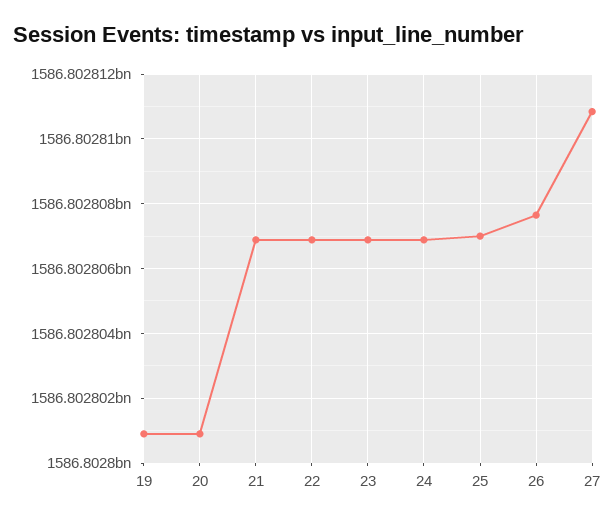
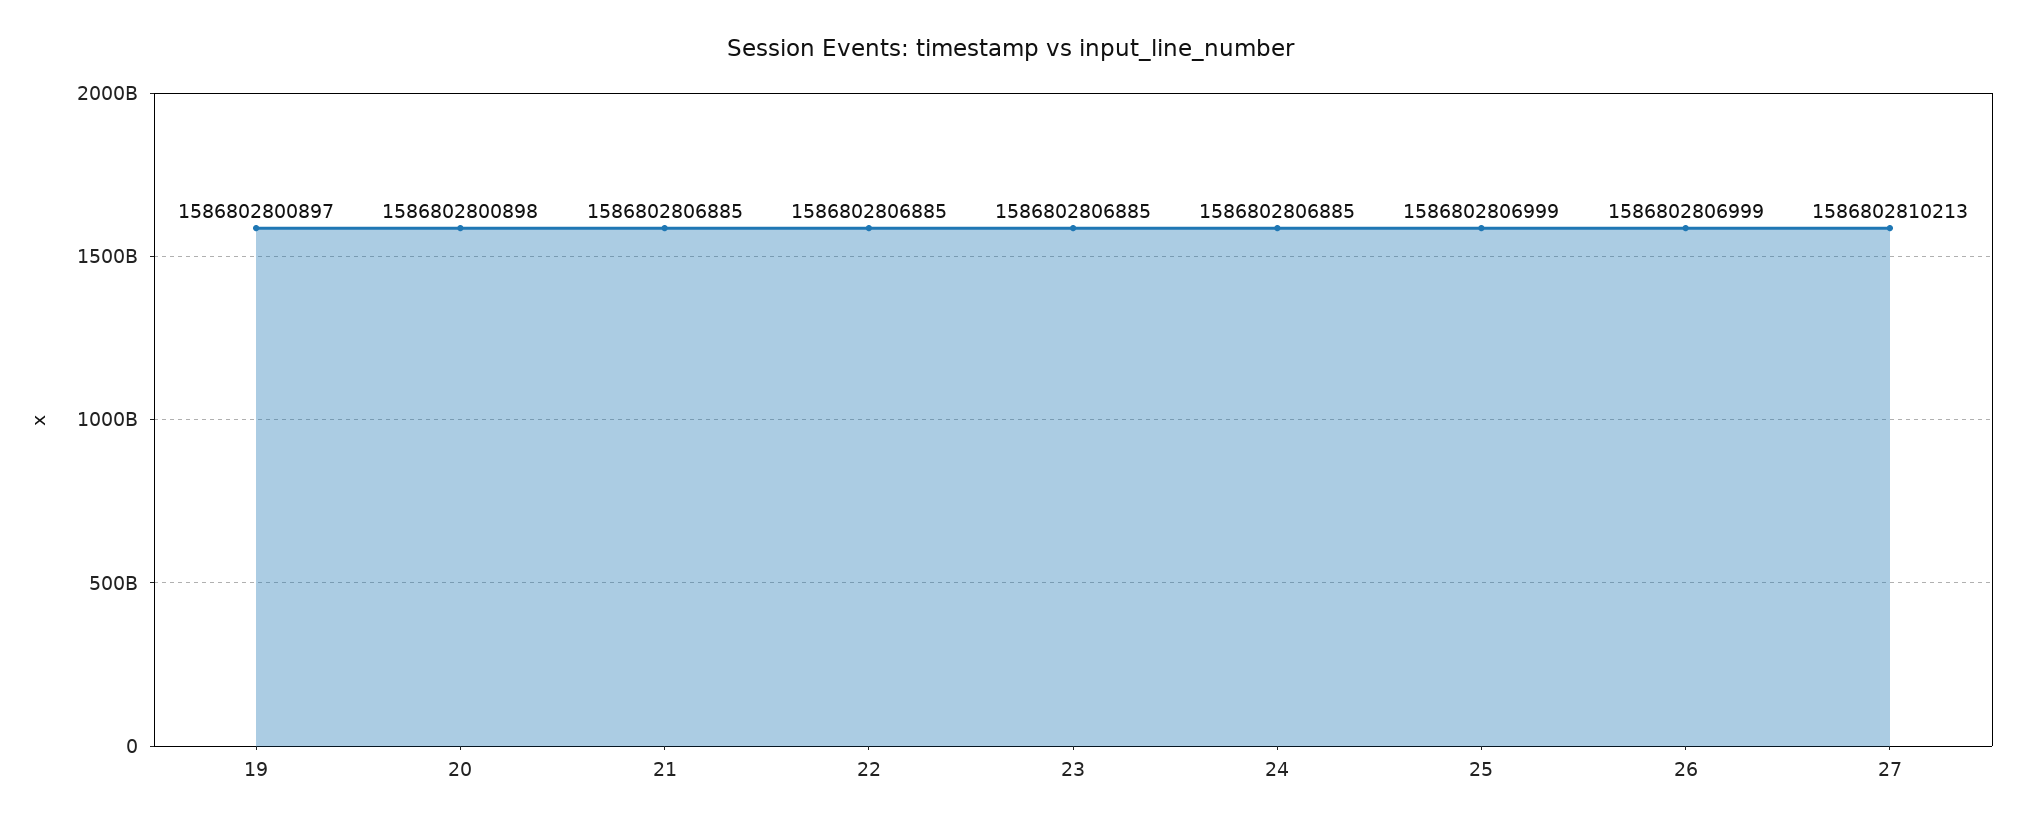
  {
    "19": 1586802800897,
    "20": 1586802800898,
    "21": 1586802806885,
    "22": 1586802806885,
    "23": 1586802806885,
    "24": 1586802806885,
    "25": 1586802806999,
-   "26": 1586802807600,
+   "26": 1586802806999,
-   "27": 1586802810800
+   "27": 1586802810213
  }

